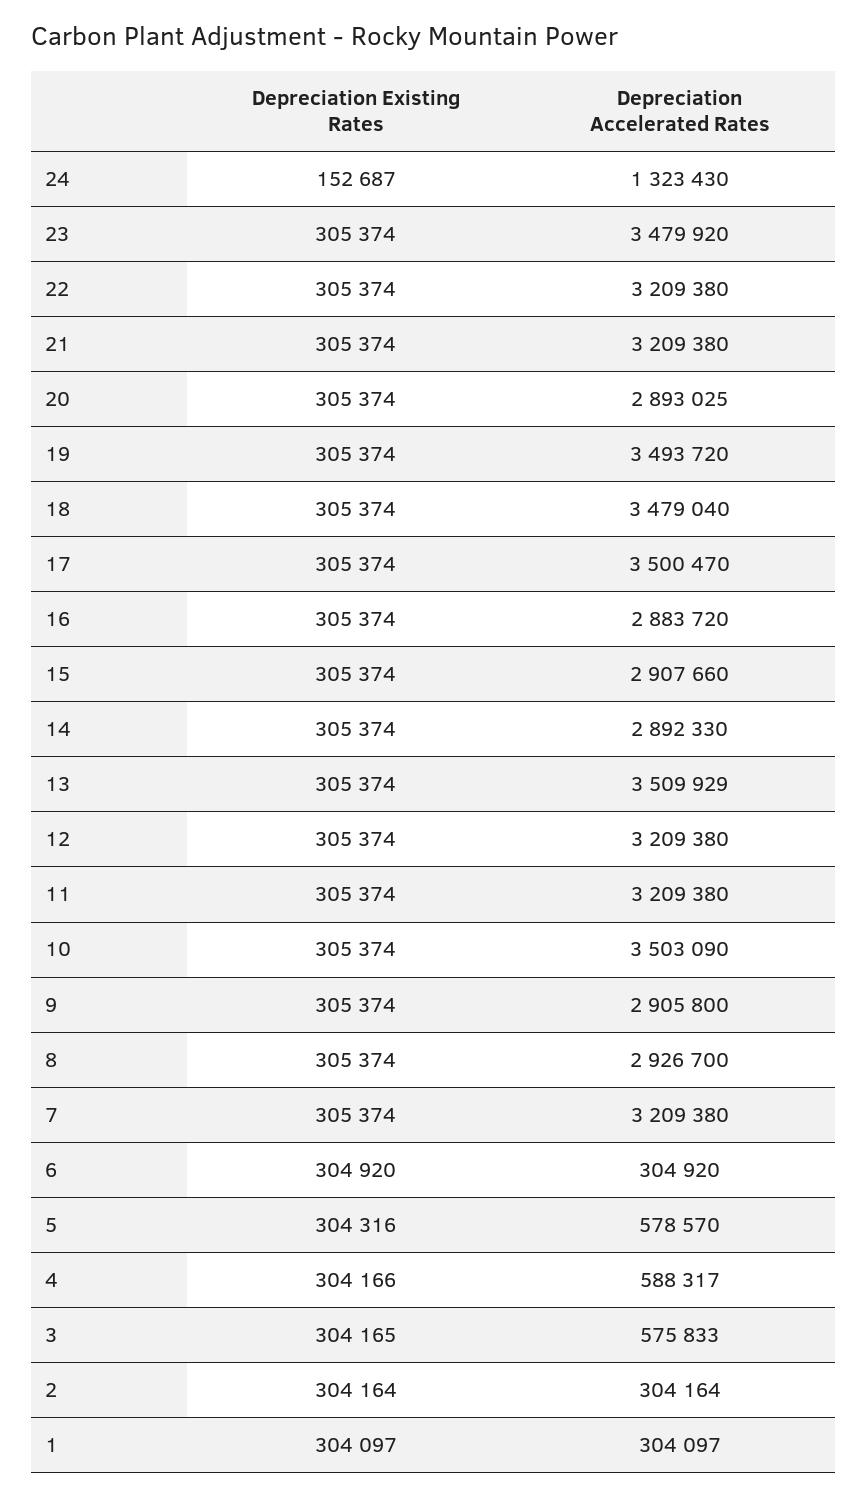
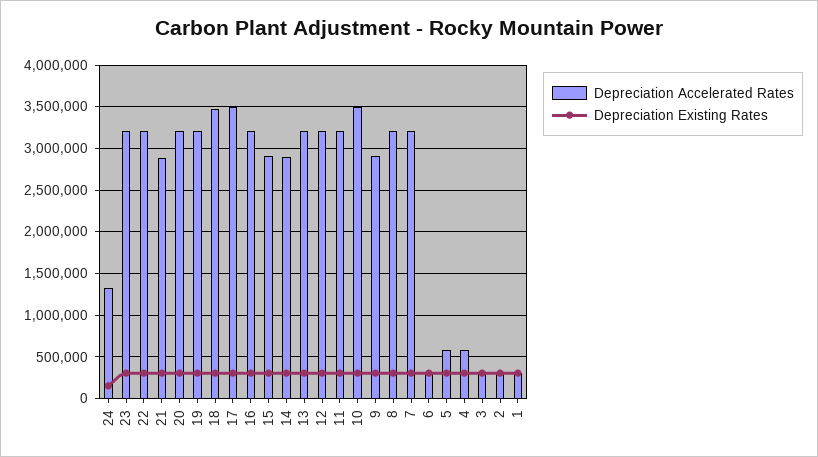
  {
    "Depreciation Existing Rates": {
      "24": 152687,
      "23": 305374,
      "22": 305374,
      "21": 305374,
      "20": 305374,
      "19": 305374,
      "18": 305374,
      "17": 305374,
      "16": 305374,
      "15": 305374,
      "14": 305374,
      "13": 305374,
      "12": 305374,
      "11": 305374,
      "10": 305374,
      "9": 305374,
      "8": 305374,
      "7": 305374,
      "6": 304920,
      "5": 304316,
      "4": 304166,
      "3": 304165,
      "2": 304164,
      "1": 304097
    },
    "Depreciation Accelerated Rates": {
      "24": 1323430,
-     "23": 3479920,
+     "23": 3200000,
      "22": 3209380,
-     "21": 3209380,
+     "21": 2900000,
-     "20": 2893025,
+     "20": 3200000,
-     "19": 3493720,
+     "19": 3200000,
      "18": 3479040,
      "17": 3500470,
-     "16": 2883720,
+     "16": 3200000,
      "15": 2907660,
      "14": 2892330,
-     "13": 3509929,
+     "13": 3200000,
      "12": 3209380,
      "11": 3209380,
      "10": 3503090,
      "9": 2905800,
-     "8": 2926700,
+     "8": 3200000,
      "7": 3209380,
      "6": 304920,
      "5": 578570,
      "4": 588317,
-     "3": 575833,
+     "3": 300000,
      "2": 304164,
      "1": 304097
    }
  }

